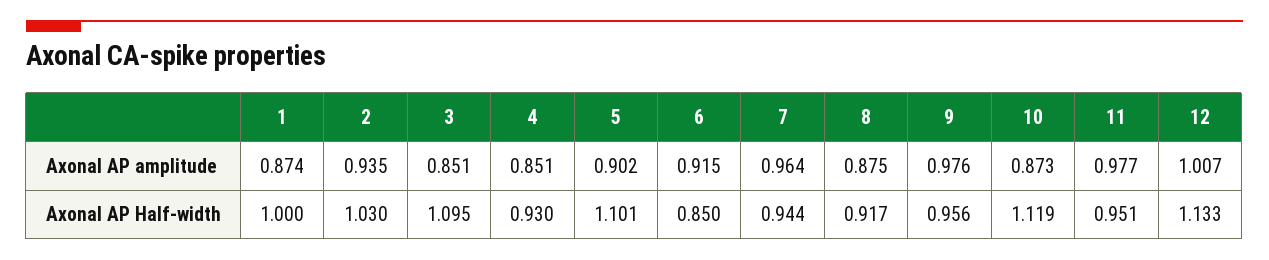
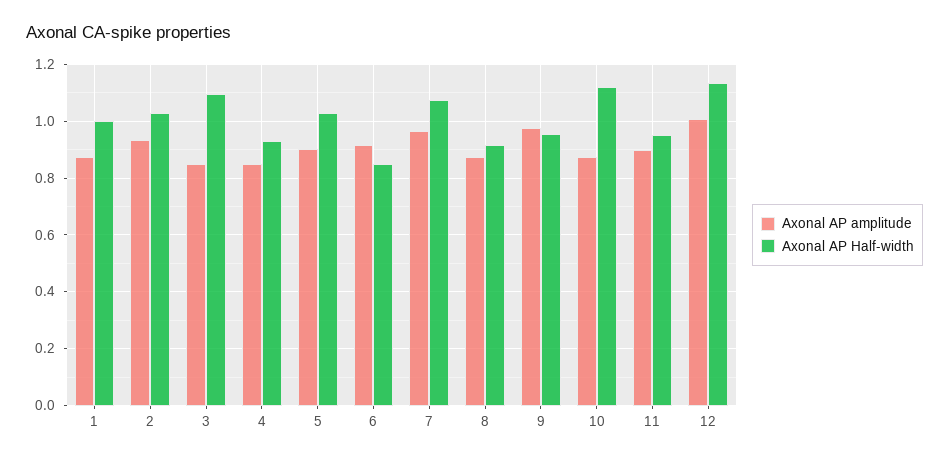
  {
    "Axonal AP amplitude": {
      "1": 0.874,
      "2": 0.935,
      "3": 0.851,
      "4": 0.851,
      "5": 0.902,
      "6": 0.915,
      "7": 0.964,
      "8": 0.875,
      "9": 0.976,
      "10": 0.873,
-     "11": 0.977,
+     "11": 0.9,
      "12": 1.007
    },
    "Axonal AP Half-width": {
      "1": 1,
      "2": 1.03,
      "3": 1.095,
      "4": 0.93,
-     "5": 1.101,
+     "5": 1.025,
      "6": 0.85,
-     "7": 0.944,
+     "7": 1.075,
      "8": 0.917,
      "9": 0.956,
      "10": 1.119,
      "11": 0.951,
      "12": 1.133
    }
  }

